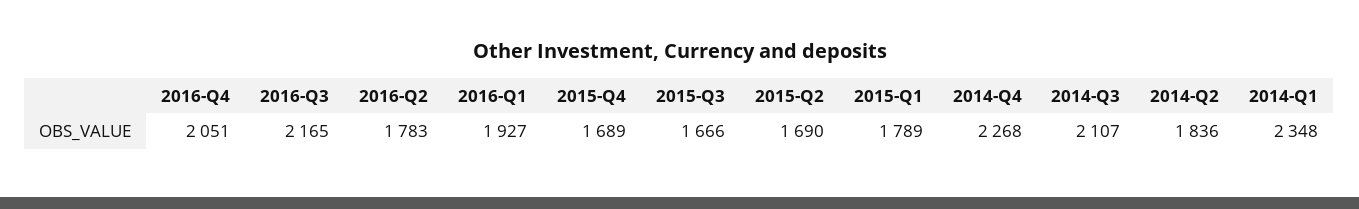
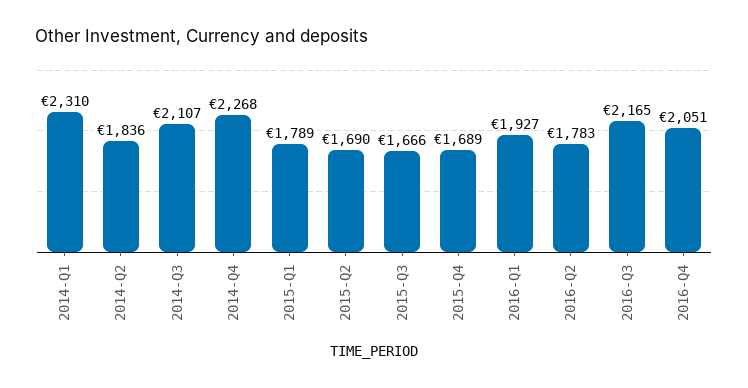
  {
    "2016-Q4": 2051,
    "2016-Q3": 2165,
    "2016-Q2": 1783,
    "2016-Q1": 1927,
    "2015-Q4": 1689,
    "2015-Q3": 1666,
    "2015-Q2": 1690,
    "2015-Q1": 1789,
    "2014-Q4": 2268,
    "2014-Q3": 2107,
    "2014-Q2": 1836,
-   "2014-Q1": 2348
+   "2014-Q1": 2310
  }

